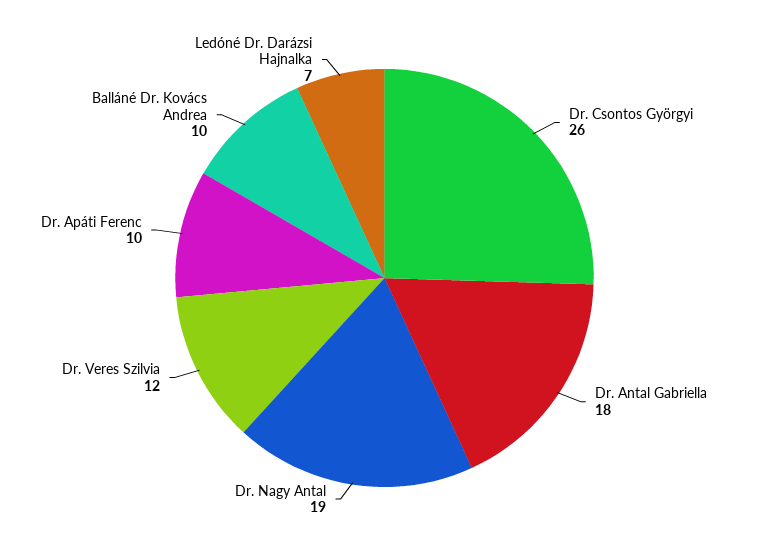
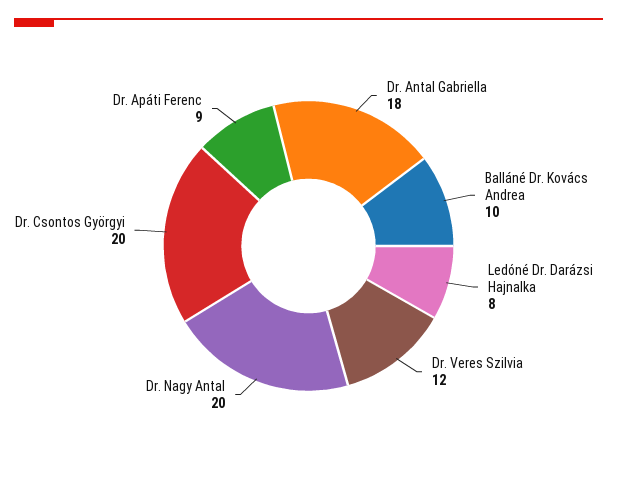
  {
-   "Dr. Csontos Györgyi": 26,
+   "Dr. Csontos Györgyi": 20,
    "Dr. Antal Gabriella": 18,
-   "Dr. Nagy Antal": 19,
+   "Dr. Nagy Antal": 20,
    "Dr. Veres Szilvia": 12,
-   "Dr. Apáti Ferenc": 10,
+   "Dr. Apáti Ferenc": 9,
    "Balláné Dr. Kovács Andrea": 10,
-   "Ledóné Dr. Darázsi Hajnalka": 7
+   "Ledóné Dr. Darázsi Hajnalka": 8
  }

